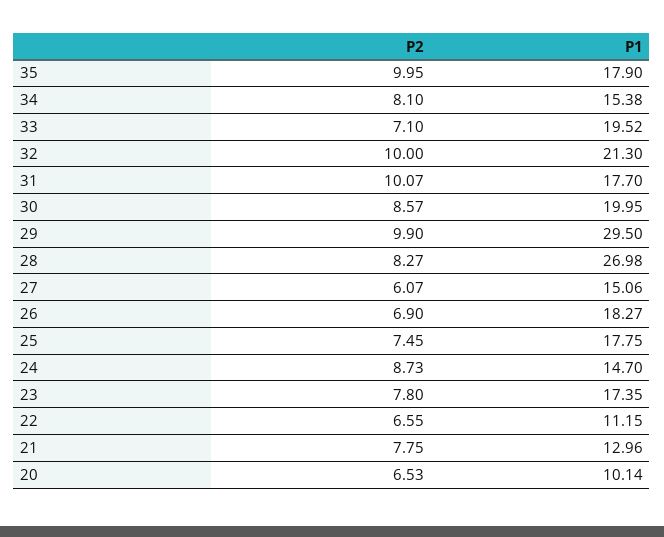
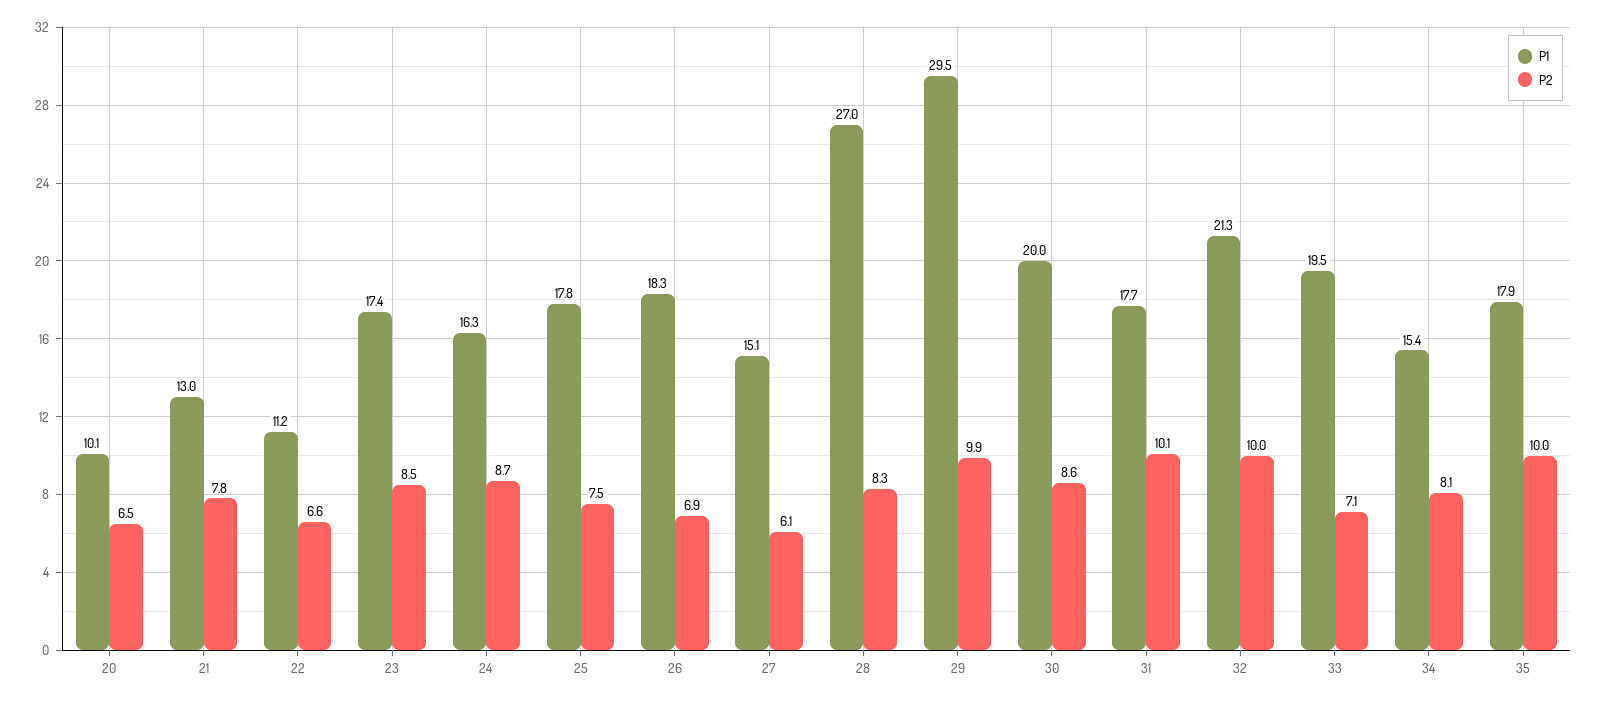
  {
    "P2": {
      "35": 9.95,
      "34": 8.1,
      "33": 7.1,
      "32": 10,
      "31": 10.07,
      "30": 8.57,
      "29": 9.9,
      "28": 8.27,
      "27": 6.07,
      "26": 6.9,
      "25": 7.45,
      "24": 8.73,
-     "23": 7.8,
+     "23": 8.5,
      "22": 6.55,
      "21": 7.75,
      "20": 6.53
    },
    "P1": {
      "35": 17.9,
      "34": 15.38,
      "33": 19.52,
      "32": 21.3,
      "31": 17.7,
      "30": 19.95,
      "29": 29.5,
      "28": 26.98,
      "27": 15.06,
      "26": 18.27,
      "25": 17.75,
-     "24": 14.7,
+     "24": 16.3,
      "23": 17.35,
      "22": 11.15,
      "21": 12.96,
      "20": 10.14
    }
  }

